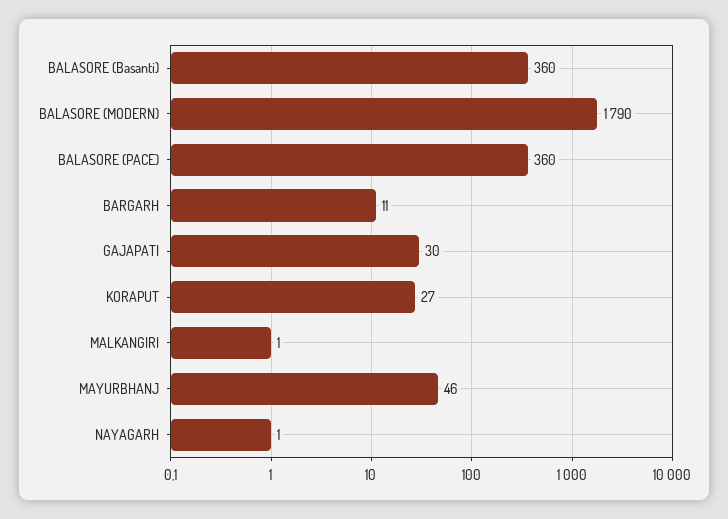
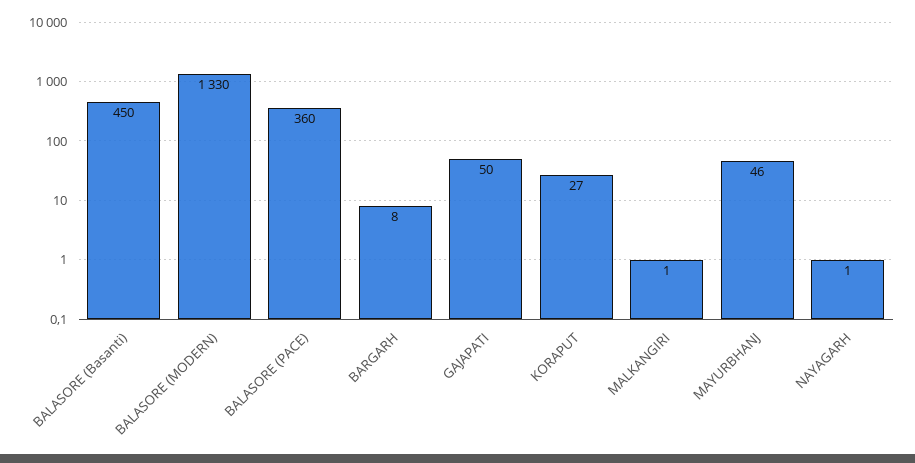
  {
-   "BALASORE (Basanti)": 360,
+   "BALASORE (Basanti)": 450,
-   "BALASORE (MODERN)": 1790,
+   "BALASORE (MODERN)": 1330,
    "BALASORE (PACE)": 360,
-   "BARGARH": 11,
+   "BARGARH": 8,
-   "GAJAPATI": 30,
+   "GAJAPATI": 50,
    "KORAPUT": 27,
    "MALKANGIRI": 1,
    "MAYURBHANJ": 46,
    "NAYAGARH": 1
  }

